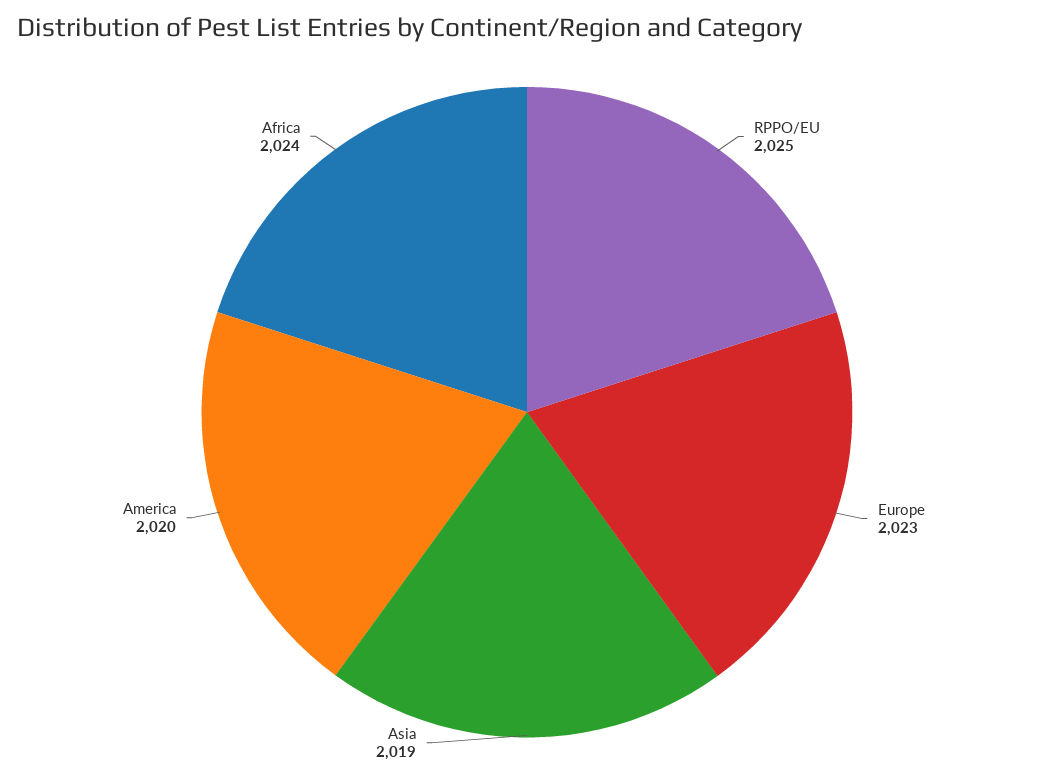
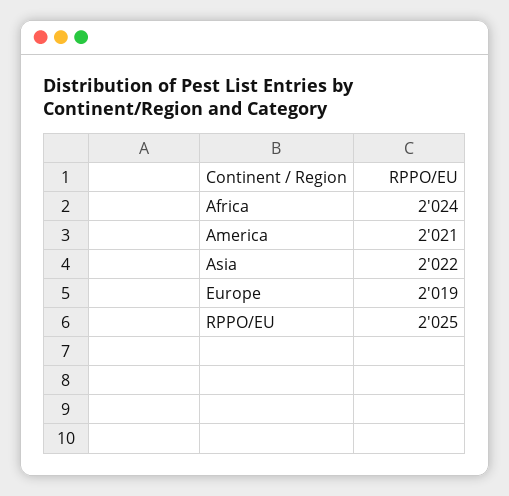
  {
    "RPPO/EU": 2025,
-   "Europe": 2023,
+   "Europe": 2019,
-   "Asia": 2019,
+   "Asia": 2022,
-   "America": 2020,
+   "America": 2021,
    "Africa": 2024
  }

